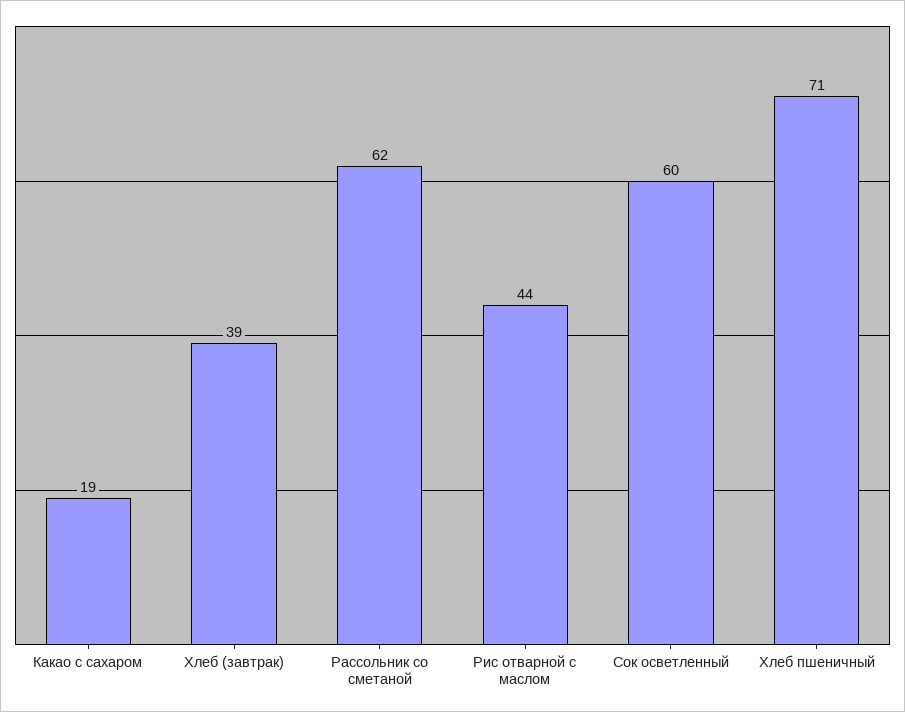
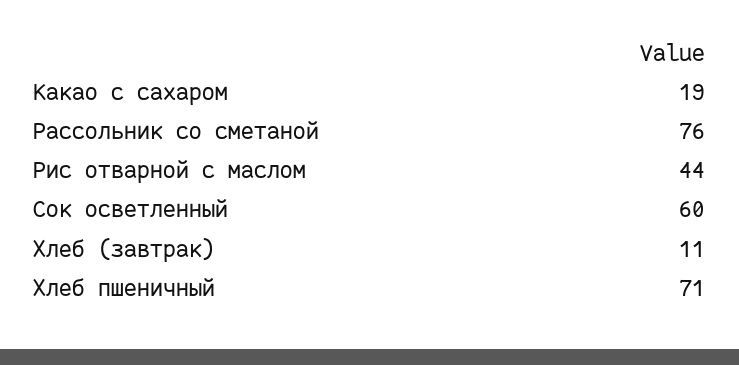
  {
    "Какао с сахаром": 19,
-   "Хлеб (завтрак)": 39,
+   "Хлеб (завтрак)": 11,
-   "Рассольник со сметаной": 62,
+   "Рассольник со сметаной": 76,
    "Рис отварной с маслом": 44,
    "Сок осветленный": 60,
    "Хлеб пшеничный": 71
  }

